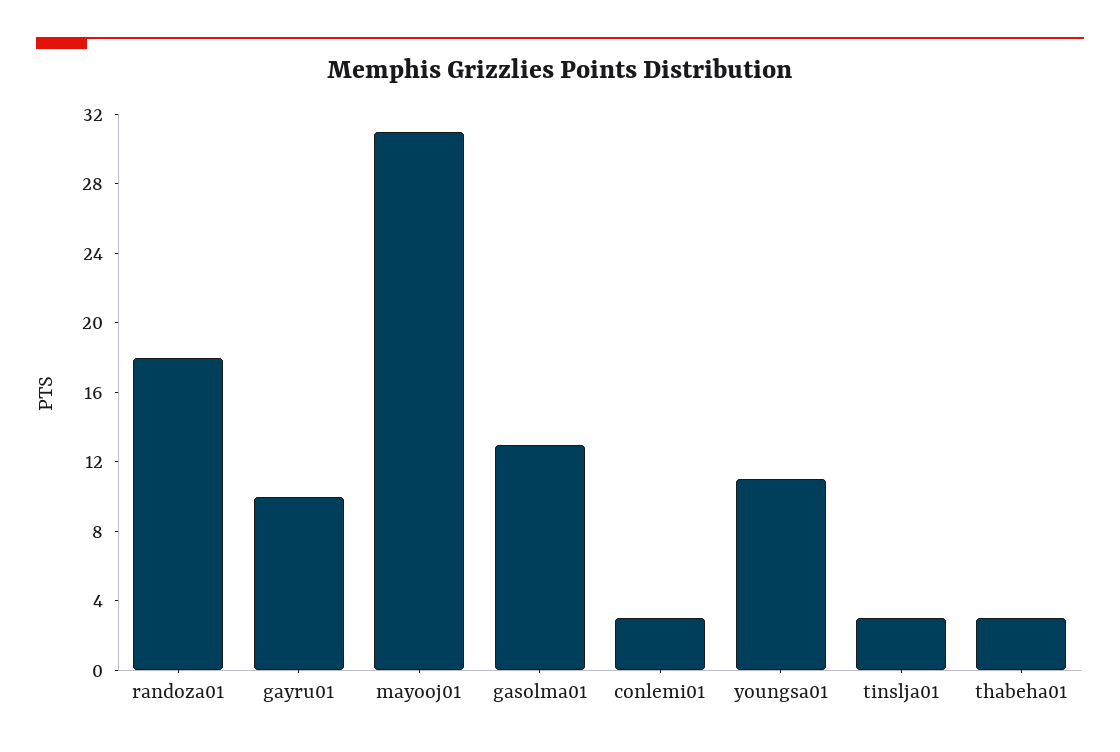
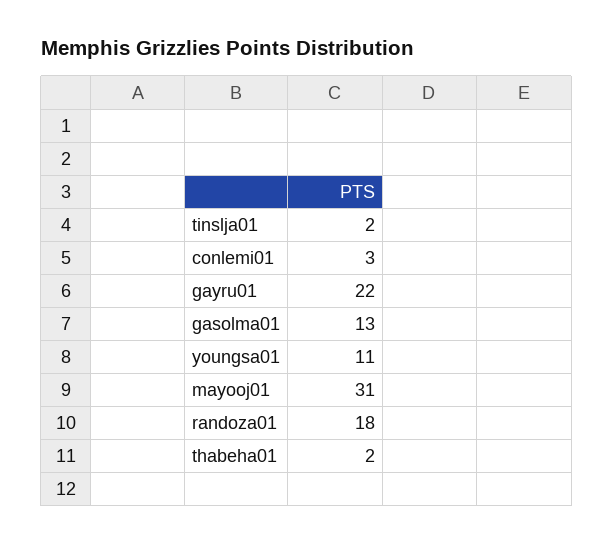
  {
    "randoza01": 18,
-   "gayru01": 10,
+   "gayru01": 22,
    "mayooj01": 31,
    "gasolma01": 13,
    "conlemi01": 3,
    "youngsa01": 11,
-   "tinslja01": 3,
+   "tinslja01": 2,
-   "thabeha01": 3
+   "thabeha01": 2
  }

